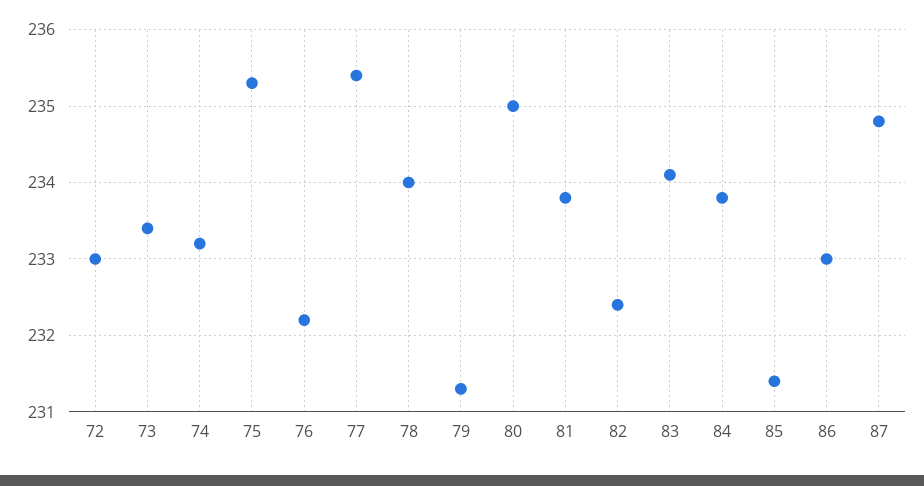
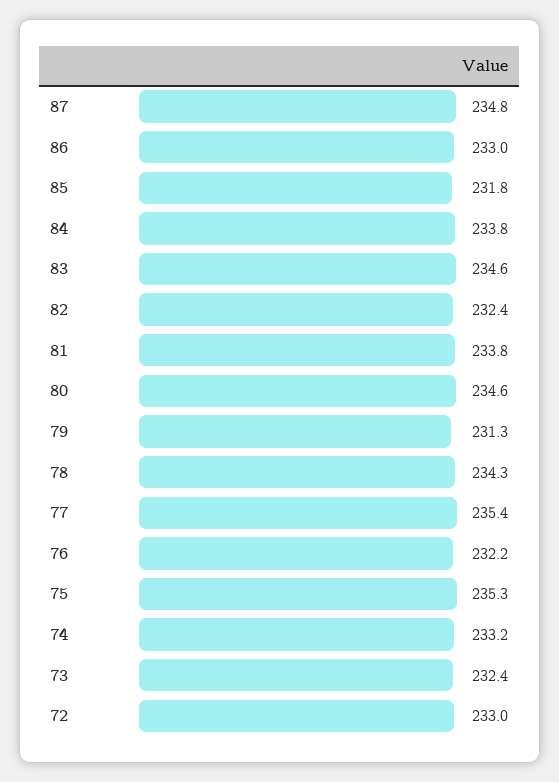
  {
    "72": 233,
-   "73": 233.4,
+   "73": 232.4,
    "74": 233.2,
    "75": 235.3,
    "76": 232.2,
    "77": 235.4,
-   "78": 234,
+   "78": 234.3,
    "79": 231.3,
-   "80": 235,
+   "80": 234.6,
    "81": 233.8,
    "82": 232.4,
-   "83": 234.1,
+   "83": 234.6,
    "84": 233.8,
-   "85": 231.4,
+   "85": 231.8,
    "86": 233,
    "87": 234.8
  }

